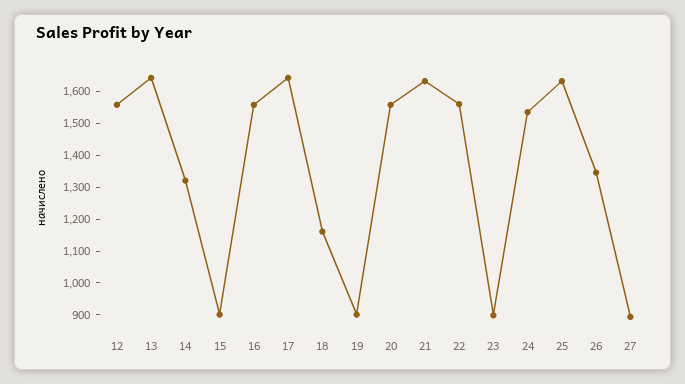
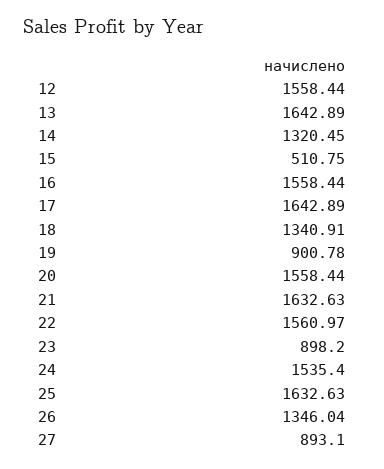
  {
    "12": 1558.44,
    "13": 1642.89,
    "14": 1320.45,
-   "15": 900,
+   "15": 510.75,
    "16": 1558.44,
    "17": 1642.89,
-   "18": 1150,
+   "18": 1340.91,
    "19": 900.78,
    "20": 1558.44,
    "21": 1632.63,
    "22": 1560.97,
    "23": 898.2,
    "24": 1535.4,
    "25": 1632.63,
    "26": 1346.04,
    "27": 893.1
  }

